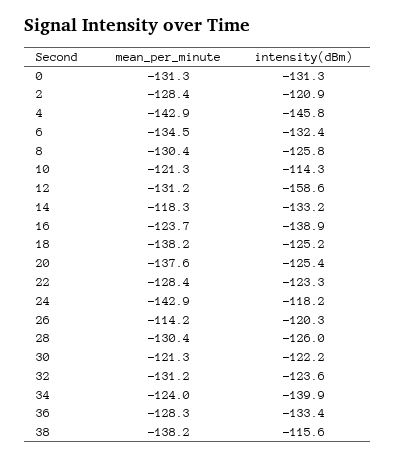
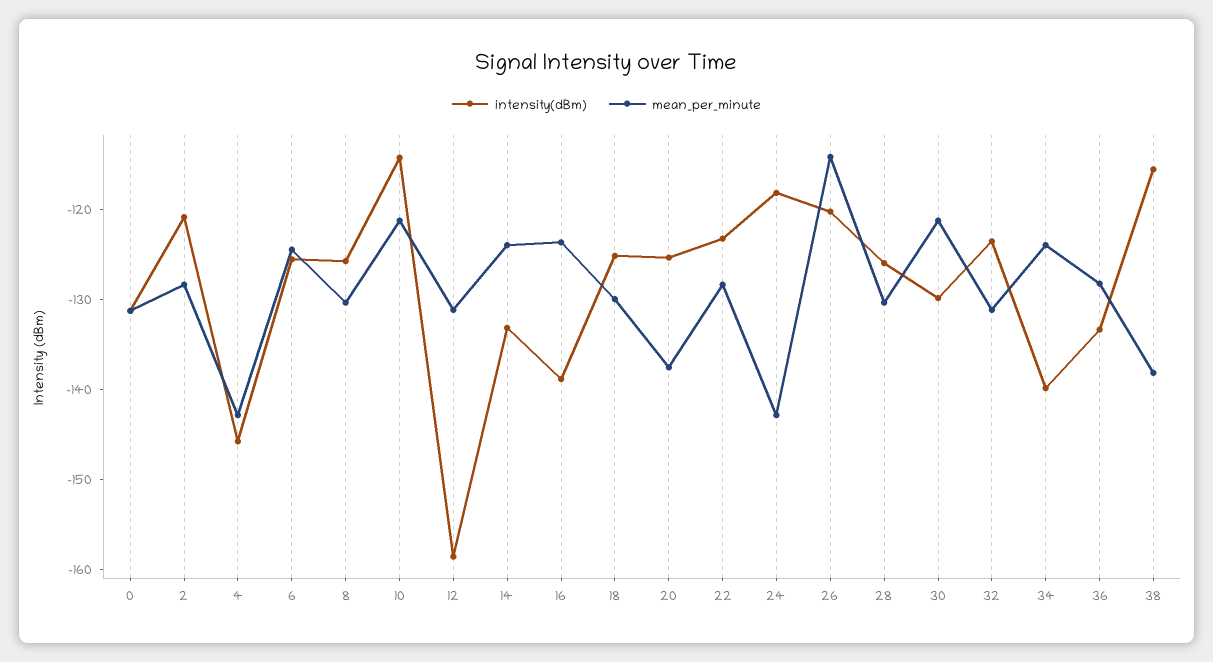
  {
    "mean_per_minute": {
      "0": -131.3,
      "2": -128.4,
      "4": -142.9,
-     "6": -134.5,
+     "6": -124,
      "8": -130.4,
      "10": -121.3,
      "12": -131.2,
-     "14": -118.3,
+     "14": -124,
      "16": -123.7,
-     "18": -138.2,
+     "18": -130,
      "20": -137.6,
      "22": -128.4,
      "24": -142.9,
      "26": -114.2,
      "28": -130.4,
      "30": -121.3,
      "32": -131.2,
      "34": -124,
      "36": -128.3,
      "38": -138.2
    },
    "intensity(dBm)": {
      "0": -131.3,
      "2": -120.9,
      "4": -145.8,
-     "6": -132.4,
+     "6": -126,
      "8": -125.8,
      "10": -114.3,
      "12": -158.6,
      "14": -133.2,
      "16": -138.9,
      "18": -125.2,
      "20": -125.4,
      "22": -123.3,
      "24": -118.2,
      "26": -120.3,
      "28": -126,
-     "30": -122.2,
+     "30": -130,
      "32": -123.6,
      "34": -139.9,
      "36": -133.4,
      "38": -115.6
    }
  }

